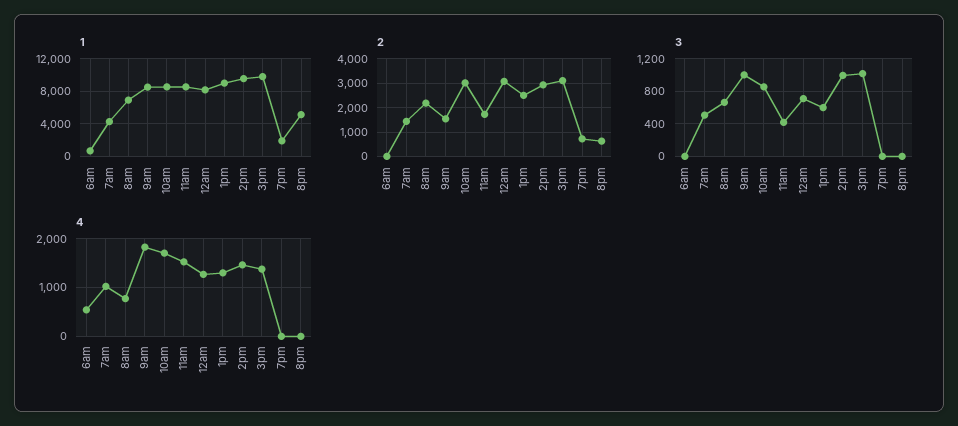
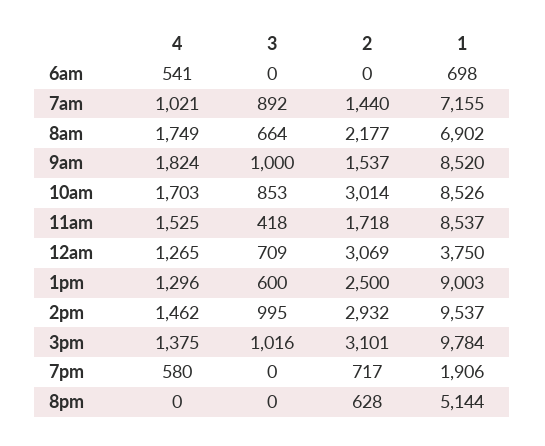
  {
    "1": {
      "6am": 698,
-     "7am": 4000,
+     "7am": 7155,
      "8am": 6902,
      "9am": 8520,
      "10am": 8526,
      "11am": 8537,
-     "12am": 8000,
+     "12am": 3750,
      "1pm": 9003,
      "2pm": 9537,
      "3pm": 9784,
      "7pm": 1906,
      "8pm": 5144
    },
    "2": {
      "6am": 0,
      "7am": 1440,
      "8am": 2177,
      "9am": 1537,
      "10am": 3014,
      "11am": 1718,
      "12am": 3069,
      "1pm": 2500,
      "2pm": 2932,
      "3pm": 3101,
      "7pm": 717,
      "8pm": 628
    },
    "3": {
      "6am": 0,
-     "7am": 500,
+     "7am": 892,
      "8am": 664,
      "9am": 1000,
      "10am": 853,
      "11am": 418,
      "12am": 709,
      "1pm": 600,
      "2pm": 995,
      "3pm": 1016,
      "7pm": 0,
      "8pm": 0
    },
    "4": {
      "6am": 541,
      "7am": 1021,
-     "8am": 800,
+     "8am": 1749,
      "9am": 1824,
      "10am": 1703,
      "11am": 1525,
      "12am": 1265,
      "1pm": 1296,
      "2pm": 1462,
      "3pm": 1375,
-     "7pm": 0,
+     "7pm": 580,
      "8pm": 0
    }
  }

